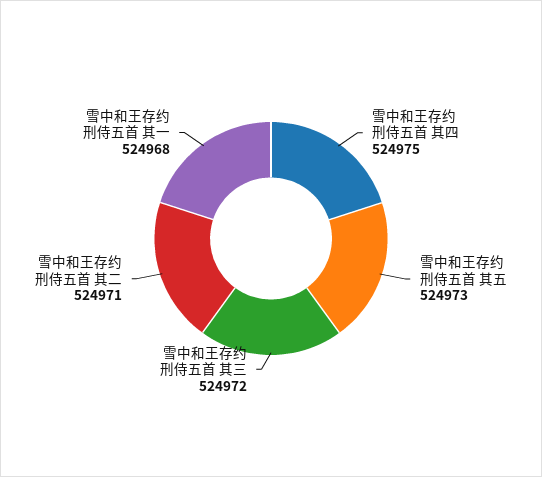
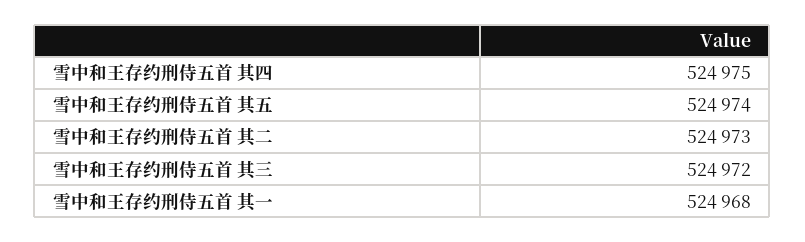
  {
    "雪中和王存约刑侍五首 其四": 524975,
-   "雪中和王存约刑侍五首 其五": 524973,
+   "雪中和王存约刑侍五首 其五": 524974,
    "雪中和王存约刑侍五首 其三": 524972,
-   "雪中和王存约刑侍五首 其二": 524971,
+   "雪中和王存约刑侍五首 其二": 524973,
    "雪中和王存约刑侍五首 其一": 524968
  }

